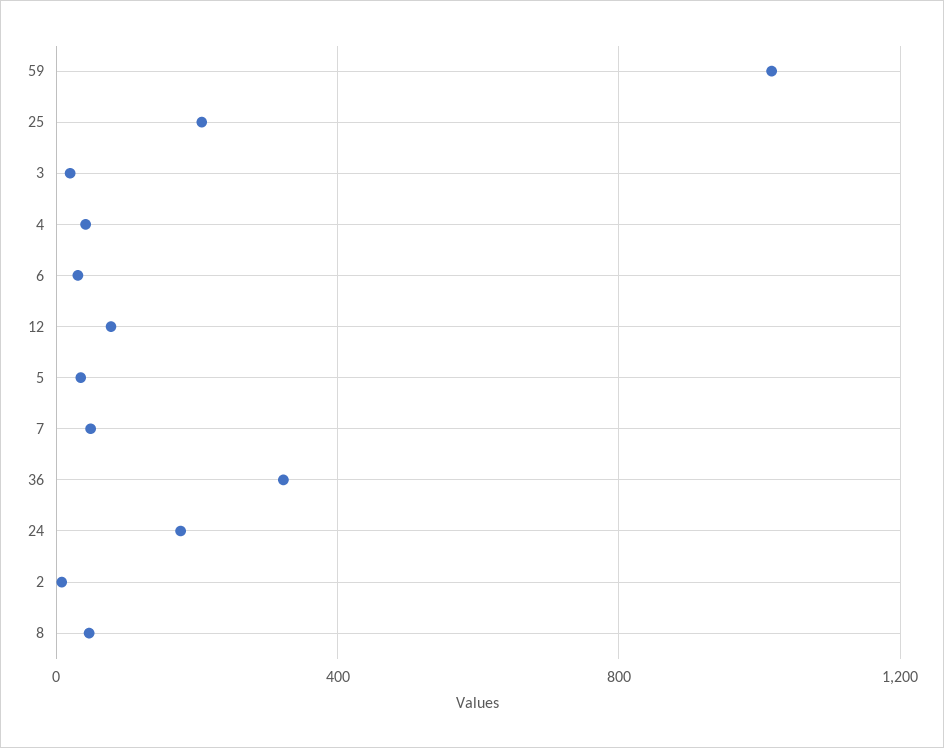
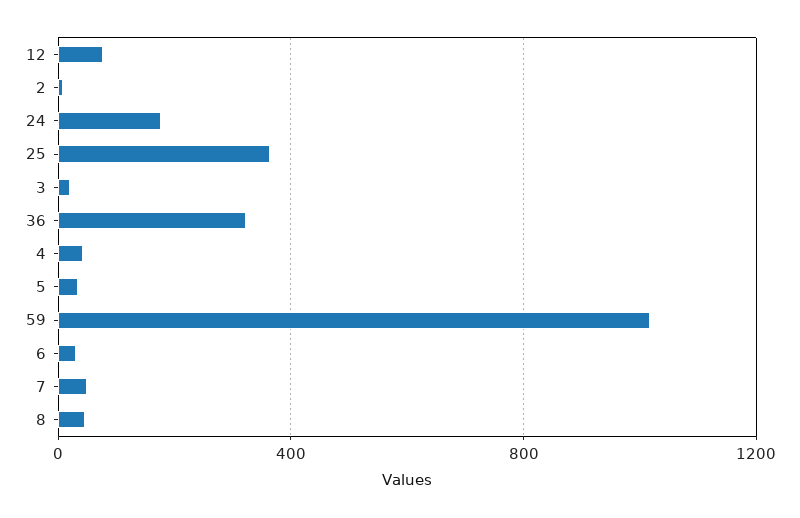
  {
    "59": 1000,
-   "25": 200,
+   "25": 350,
    "3": 0,
    "4": 50,
    "6": 50,
    "12": 100,
    "5": 50,
    "7": 50,
    "36": 300,
    "24": 200,
    "2": 0,
    "8": 50
  }

